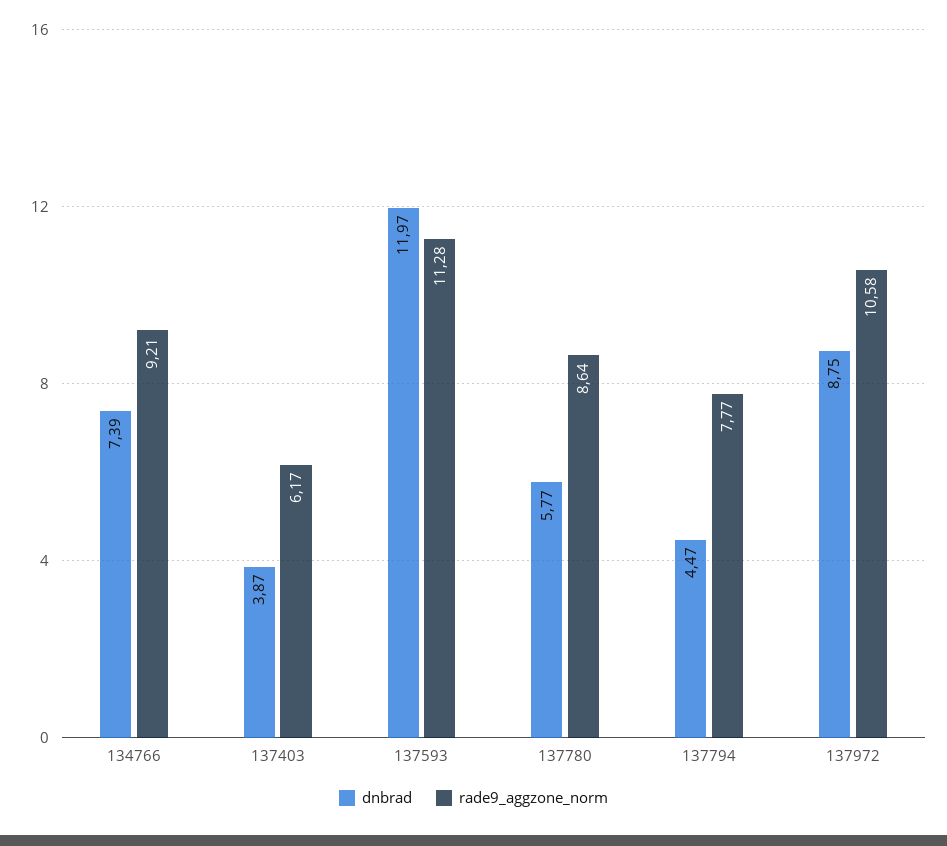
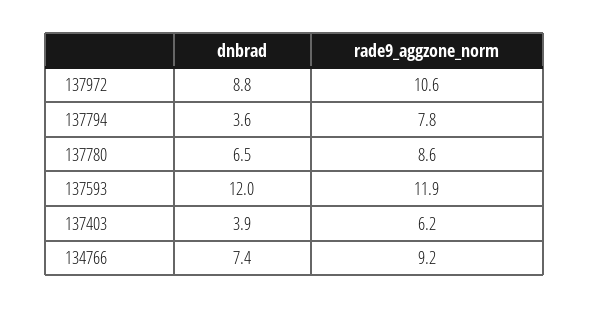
  {
    "dnbrad": {
      "134766": 7.39,
      "137403": 3.87,
      "137593": 11.97,
-     "137780": 5.77,
+     "137780": 6.5,
-     "137794": 4.47,
+     "137794": 3.6,
      "137972": 8.75
    },
    "rade9_aggzone_norm": {
      "134766": 9.21,
      "137403": 6.17,
-     "137593": 11.28,
+     "137593": 11.9,
      "137780": 8.64,
      "137794": 7.77,
      "137972": 10.58
    }
  }

